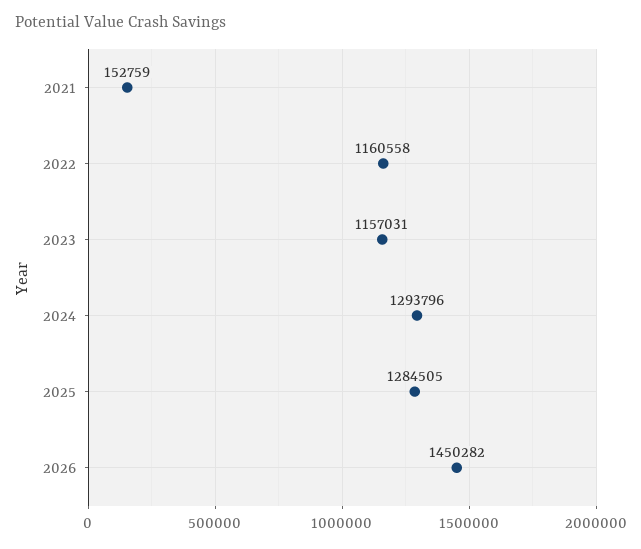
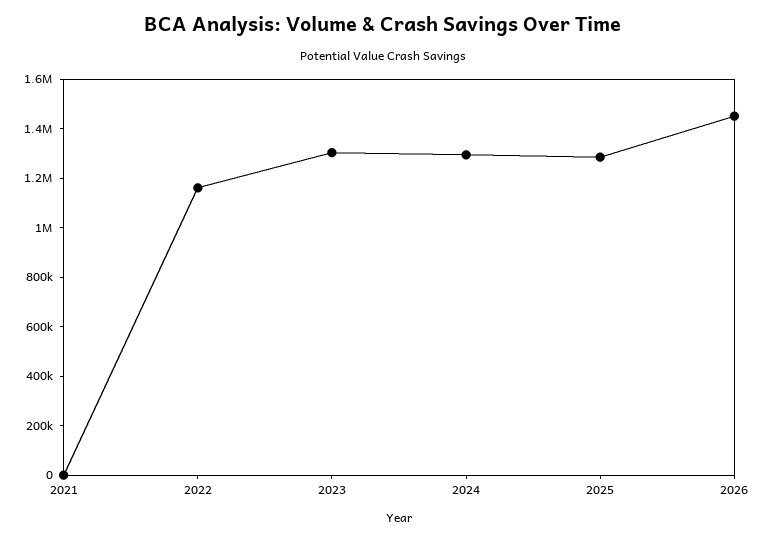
  {
-   "2021": 152759,
+   "2021": 0,
    "2022": 1160558,
-   "2023": 1157031,
+   "2023": 1300000,
    "2024": 1293796,
    "2025": 1284505,
    "2026": 1450282
  }

